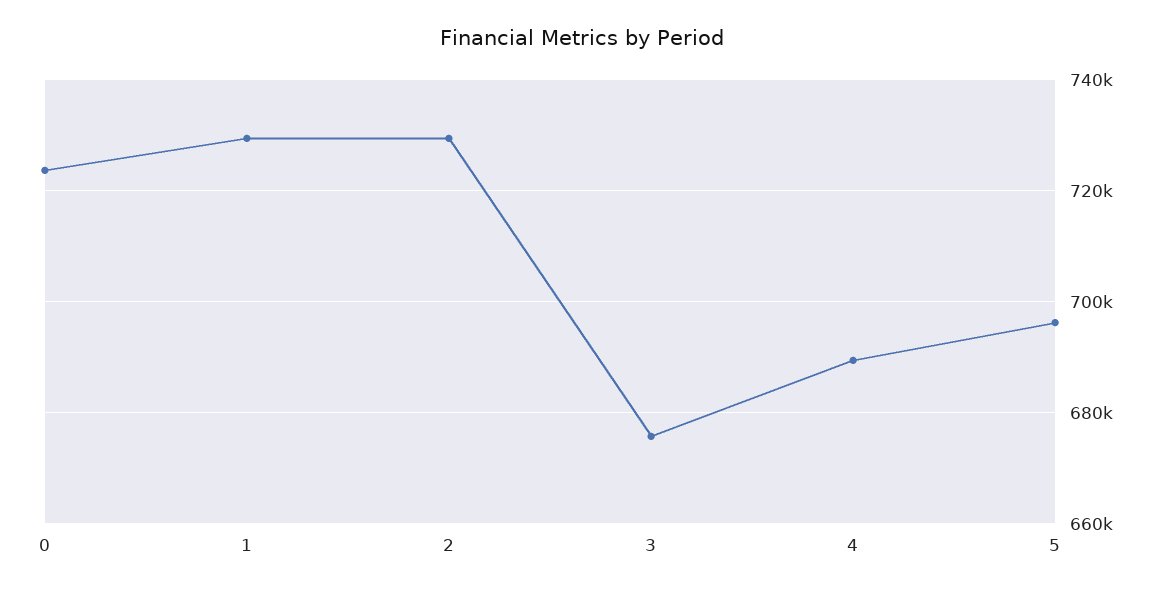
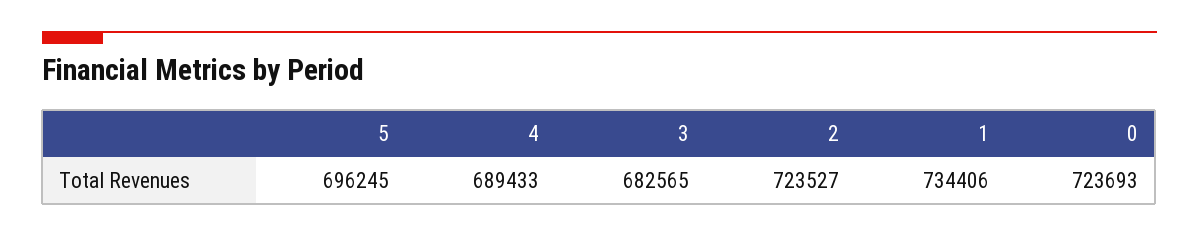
  {
    "0": 723693,
-   "1": 730000,
+   "1": 734406,
-   "2": 730000,
+   "2": 723527,
-   "3": 676000,
+   "3": 682565,
    "4": 689433,
    "5": 696245
  }

